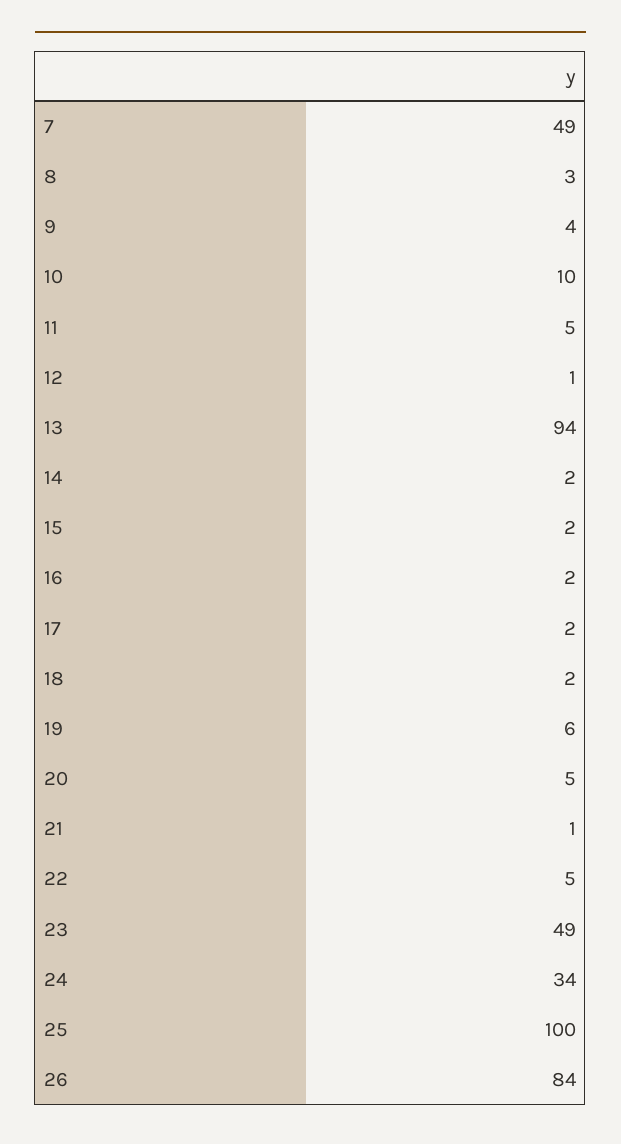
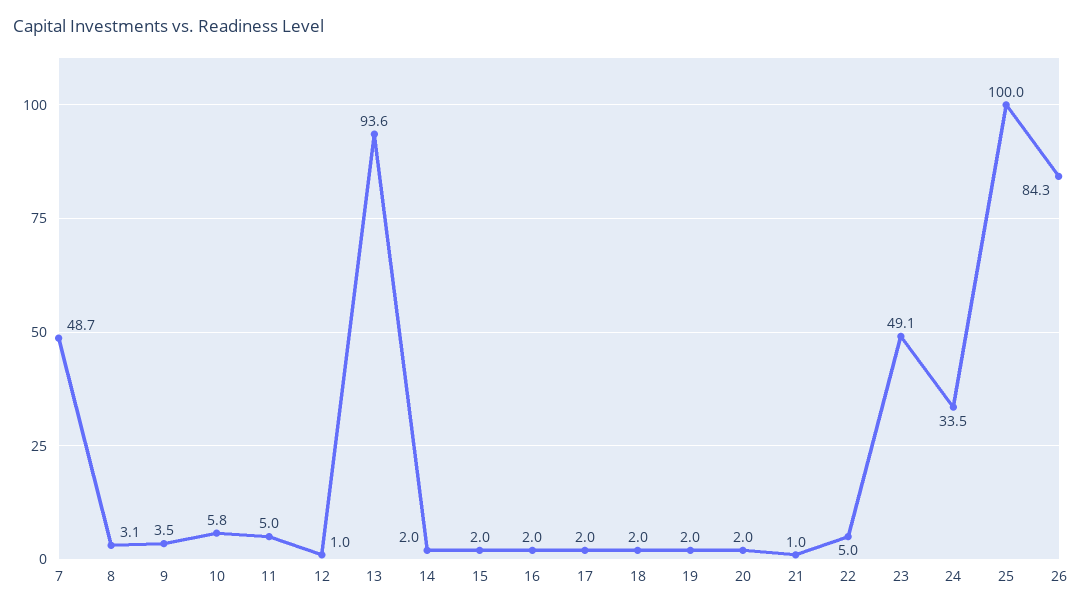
  {
    "7": 48.7,
    "8": 3.1,
    "9": 3.5,
-   "10": 10,
+   "10": 5.8,
    "11": 5,
    "12": 1,
    "13": 93.6,
    "14": 2,
    "15": 2,
    "16": 2,
    "17": 2,
    "18": 2,
-   "19": 6,
+   "19": 2,
-   "20": 5,
+   "20": 2,
    "21": 1,
    "22": 5,
    "23": 49.1,
    "24": 33.5,
    "25": 100,
    "26": 84.3
  }

